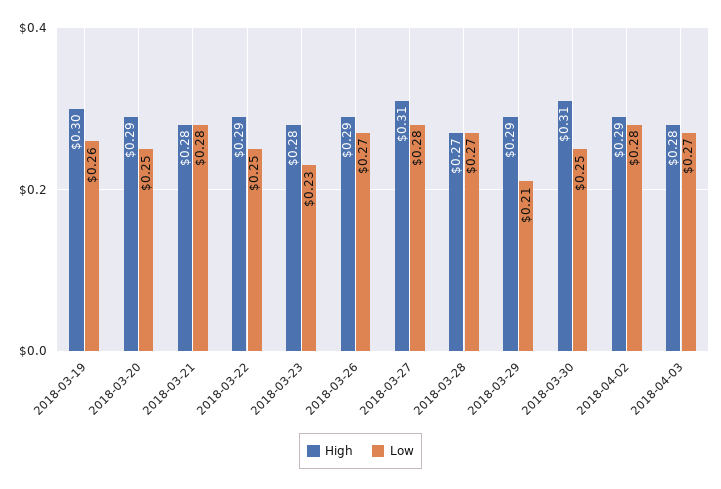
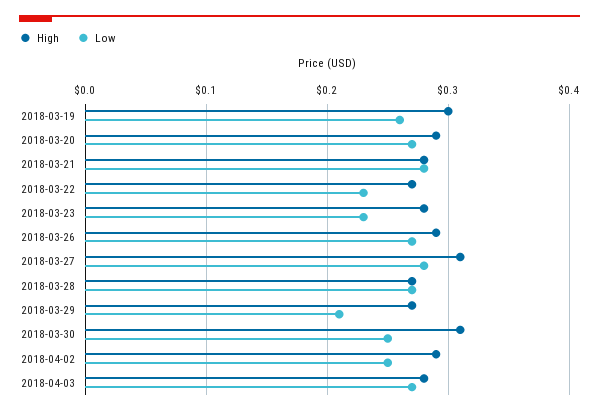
  {
    "High": {
      "2018-03-19": 0.3,
      "2018-03-20": 0.29,
      "2018-03-21": 0.28,
-     "2018-03-22": 0.29,
+     "2018-03-22": 0.27,
      "2018-03-23": 0.28,
      "2018-03-26": 0.29,
      "2018-03-27": 0.31,
      "2018-03-28": 0.27,
-     "2018-03-29": 0.29,
+     "2018-03-29": 0.27,
      "2018-03-30": 0.31,
      "2018-04-02": 0.29,
      "2018-04-03": 0.28
    },
    "Low": {
      "2018-03-19": 0.26,
-     "2018-03-20": 0.25,
+     "2018-03-20": 0.27,
      "2018-03-21": 0.28,
-     "2018-03-22": 0.25,
+     "2018-03-22": 0.23,
      "2018-03-23": 0.23,
      "2018-03-26": 0.27,
      "2018-03-27": 0.28,
      "2018-03-28": 0.27,
      "2018-03-29": 0.21,
      "2018-03-30": 0.25,
-     "2018-04-02": 0.28,
+     "2018-04-02": 0.25,
      "2018-04-03": 0.27
    }
  }

